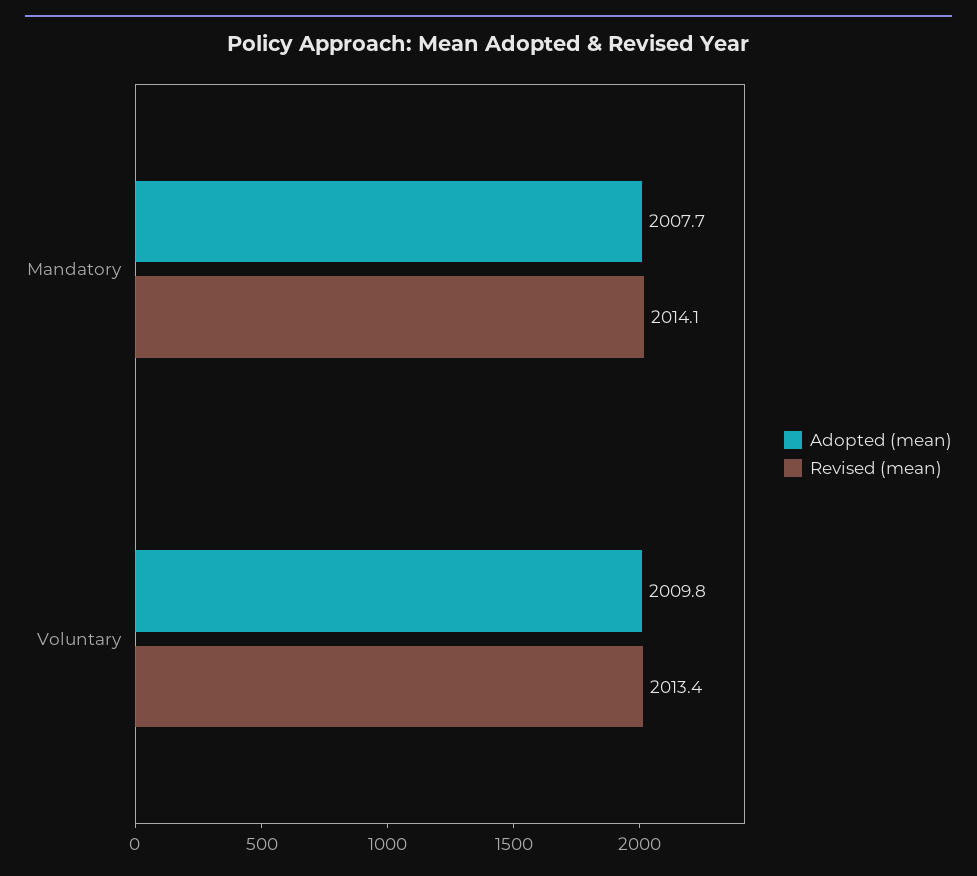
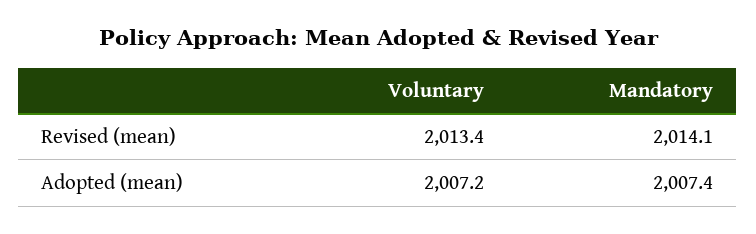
  {
    "Adopted (mean)": {
-     "Mandatory": 2007.7,
+     "Mandatory": 2007.4,
-     "Voluntary": 2009.8
+     "Voluntary": 2007.2
    },
    "Revised (mean)": {
      "Mandatory": 2014.1,
      "Voluntary": 2013.4
    }
  }

